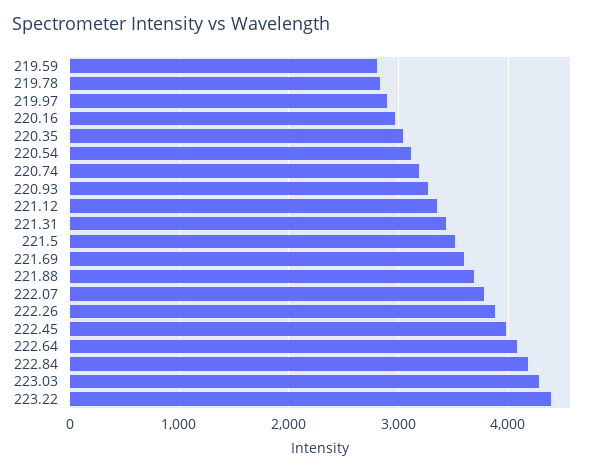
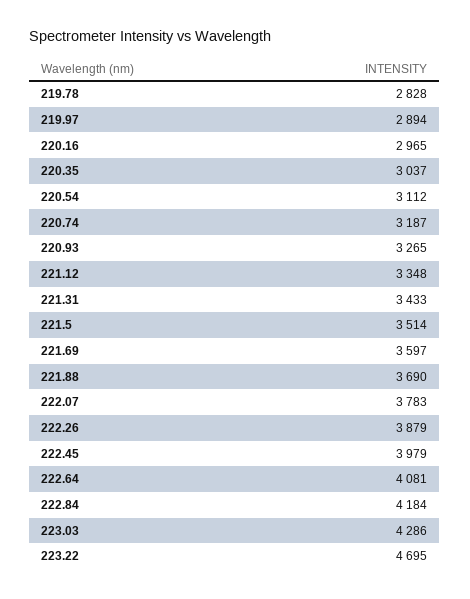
  {
-   "219.59": 2800,
    "219.78": 2828,
    "219.97": 2894,
    "220.16": 2965,
    "220.35": 3037,
    "220.54": 3112,
    "220.74": 3187,
    "220.93": 3265,
    "221.12": 3348,
    "221.31": 3433,
    "221.5": 3514,
    "221.69": 3597,
    "221.88": 3690,
    "222.07": 3783,
    "222.26": 3879,
    "222.45": 3979,
    "222.64": 4081,
    "222.84": 4184,
    "223.03": 4286,
-   "223.22": 4400
+   "223.22": 4695
  }

